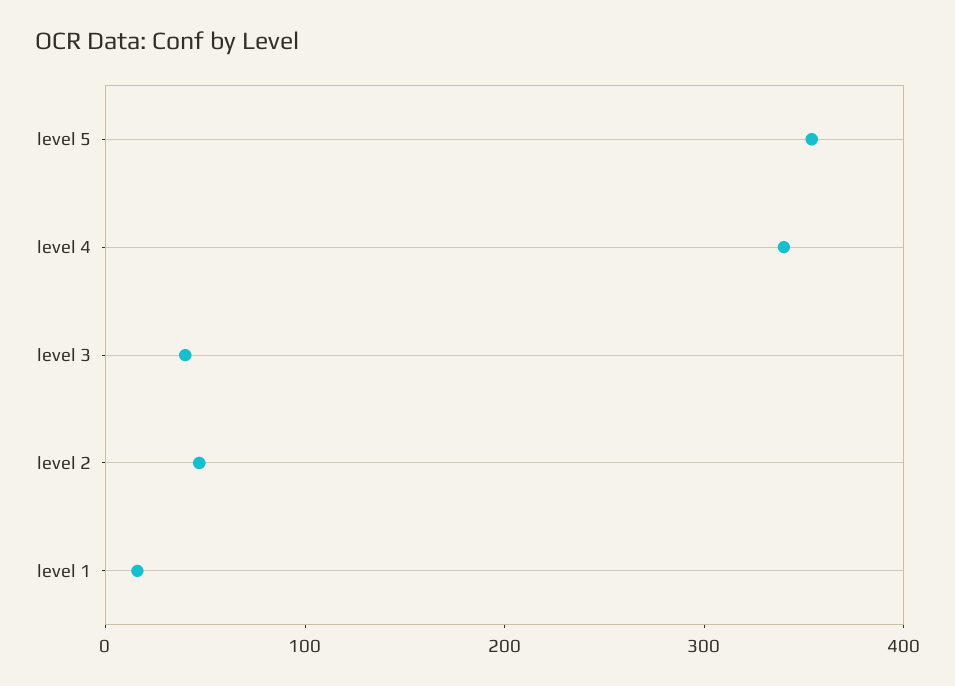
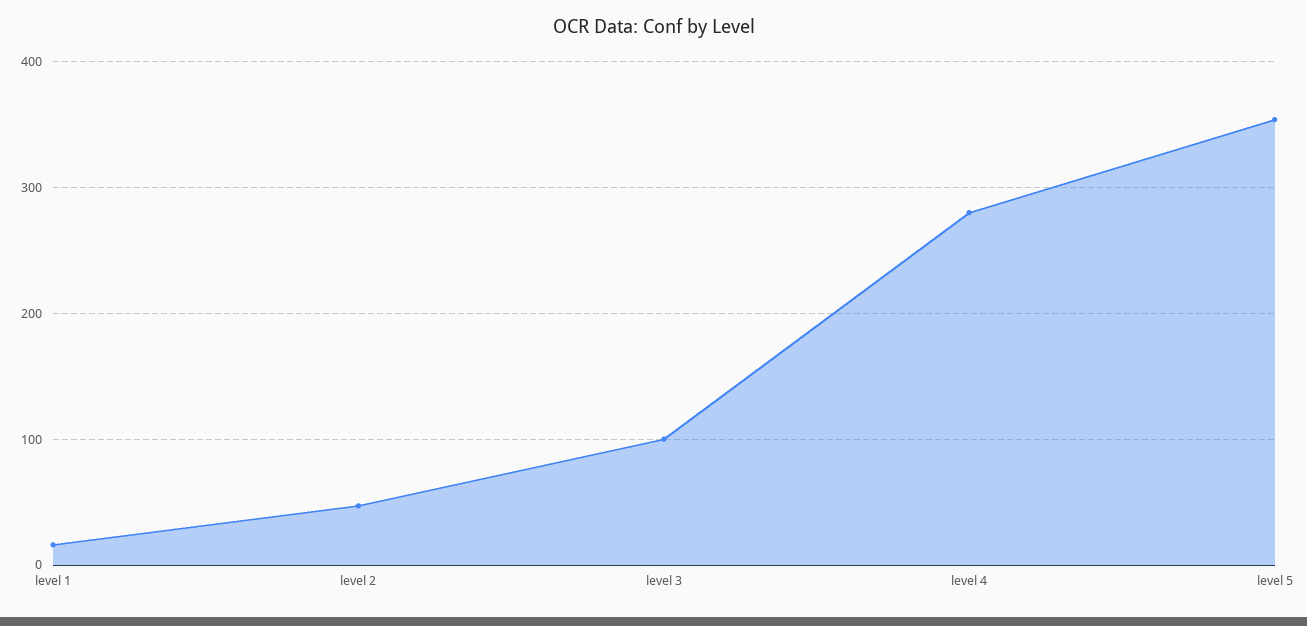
  {
    "level 5": 350,
-   "level 4": 340,
+   "level 4": 280,
-   "level 3": 40,
+   "level 3": 100,
    "level 2": 50,
    "level 1": 20
  }

